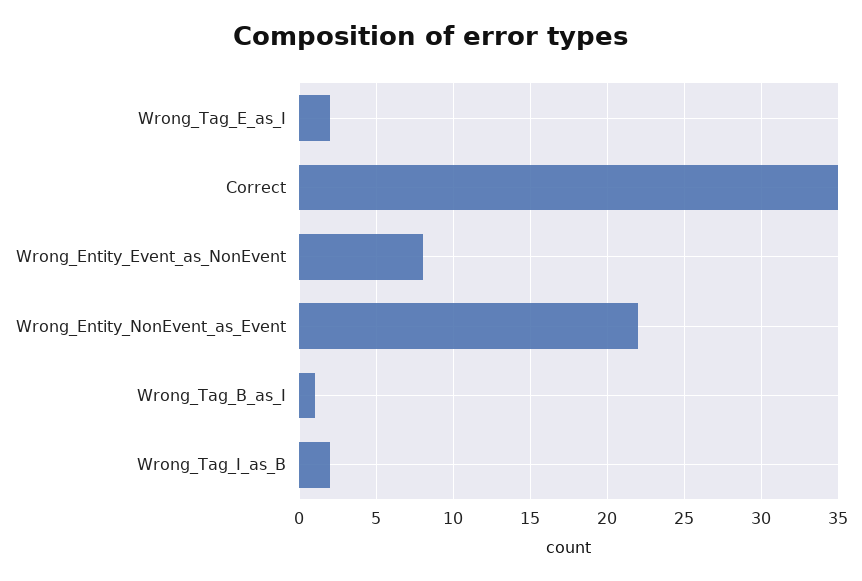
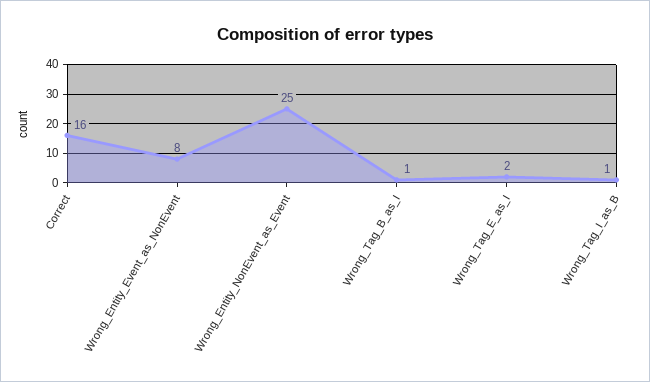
  {
    "Wrong_Tag_E_as_I": 2,
-   "Correct": 35,
+   "Correct": 16,
    "Wrong_Entity_Event_as_NonEvent": 8,
-   "Wrong_Entity_NonEvent_as_Event": 22,
+   "Wrong_Entity_NonEvent_as_Event": 25,
    "Wrong_Tag_B_as_I": 1,
-   "Wrong_Tag_I_as_B": 2
+   "Wrong_Tag_I_as_B": 1
  }

